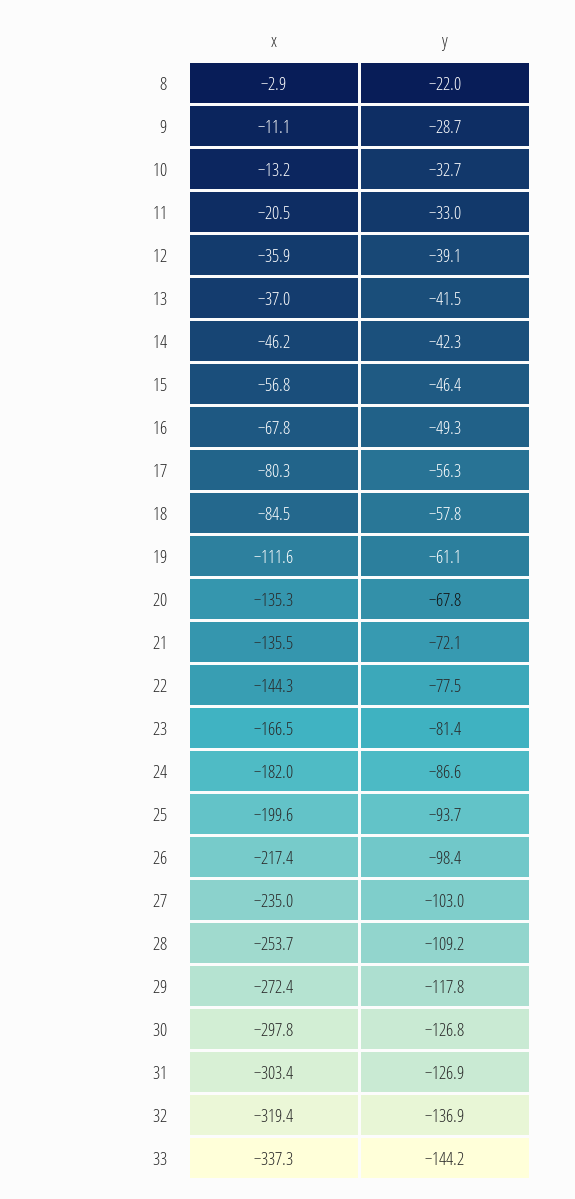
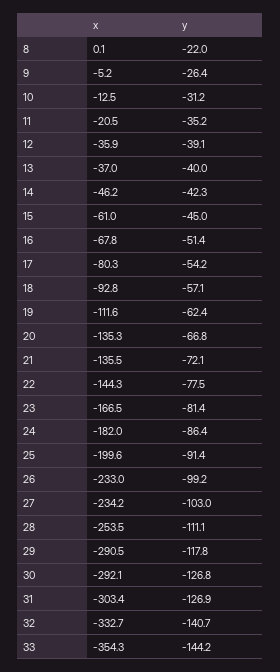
  {
    "x": {
-     "8": -2.9,
+     "8": 0.1,
-     "9": -11.1,
+     "9": -5.2,
-     "10": -13.2,
+     "10": -12.5,
      "11": -20.5,
      "12": -35.9,
      "13": -37,
      "14": -46.2,
-     "15": -56.8,
+     "15": -61,
      "16": -67.8,
      "17": -80.3,
-     "18": -84.5,
+     "18": -92.8,
      "19": -111.6,
      "20": -135.3,
      "21": -135.5,
      "22": -144.3,
      "23": -166.5,
      "24": -182,
      "25": -199.6,
-     "26": -217.4,
+     "26": -233,
-     "27": -235,
+     "27": -234.2,
-     "28": -253.7,
+     "28": -253.5,
-     "29": -272.4,
+     "29": -290.5,
-     "30": -297.8,
+     "30": -292.1,
      "31": -303.4,
-     "32": -319.4,
+     "32": -332.7,
-     "33": -337.3
+     "33": -354.3
    },
    "y": {
      "8": -22,
-     "9": -28.7,
+     "9": -26.4,
-     "10": -32.7,
+     "10": -31.2,
-     "11": -33,
+     "11": -35.2,
      "12": -39.1,
-     "13": -41.5,
+     "13": -40,
      "14": -42.3,
-     "15": -46.4,
+     "15": -45,
-     "16": -49.3,
+     "16": -51.4,
-     "17": -56.3,
+     "17": -54.2,
-     "18": -57.8,
+     "18": -57.1,
-     "19": -61.1,
+     "19": -62.4,
-     "20": -67.8,
+     "20": -66.8,
      "21": -72.1,
      "22": -77.5,
      "23": -81.4,
-     "24": -86.6,
+     "24": -86.4,
-     "25": -93.7,
+     "25": -91.4,
-     "26": -98.4,
+     "26": -99.2,
      "27": -103,
-     "28": -109.2,
+     "28": -111.1,
      "29": -117.8,
      "30": -126.8,
      "31": -126.9,
-     "32": -136.9,
+     "32": -140.7,
      "33": -144.2
    }
  }

